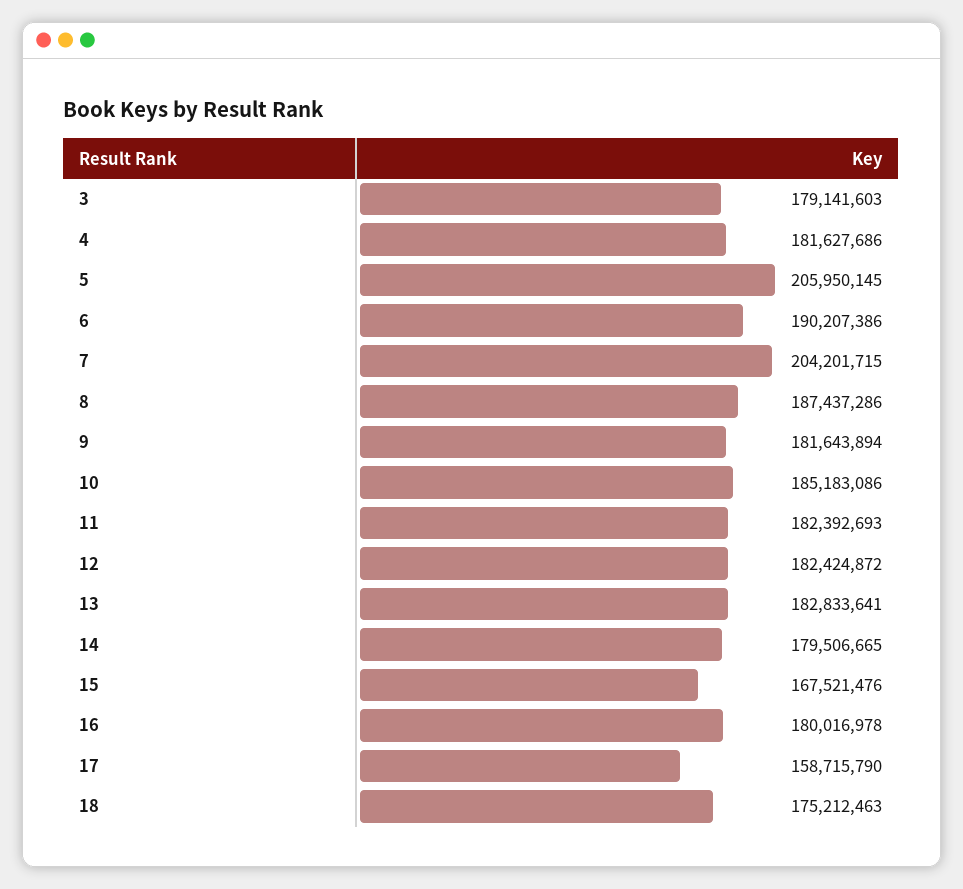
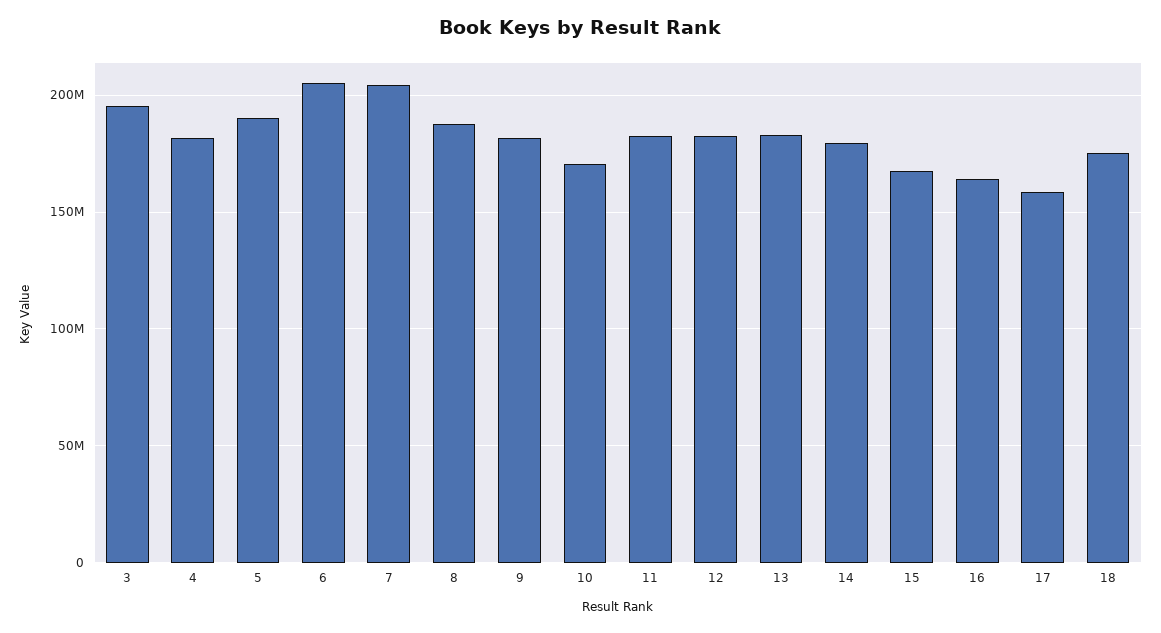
  {
-   "3": 179141603,
+   "3": 195000000,
    "4": 181627686,
-   "5": 205950145,
+   "5": 190000000,
-   "6": 190207386,
+   "6": 205000000,
    "7": 204201715,
    "8": 187437286,
    "9": 181643894,
-   "10": 185183086,
+   "10": 170000000,
    "11": 182392693,
    "12": 182424872,
    "13": 182833641,
    "14": 179506665,
    "15": 167521476,
-   "16": 180016978,
+   "16": 165000000,
    "17": 158715790,
    "18": 175212463
  }

